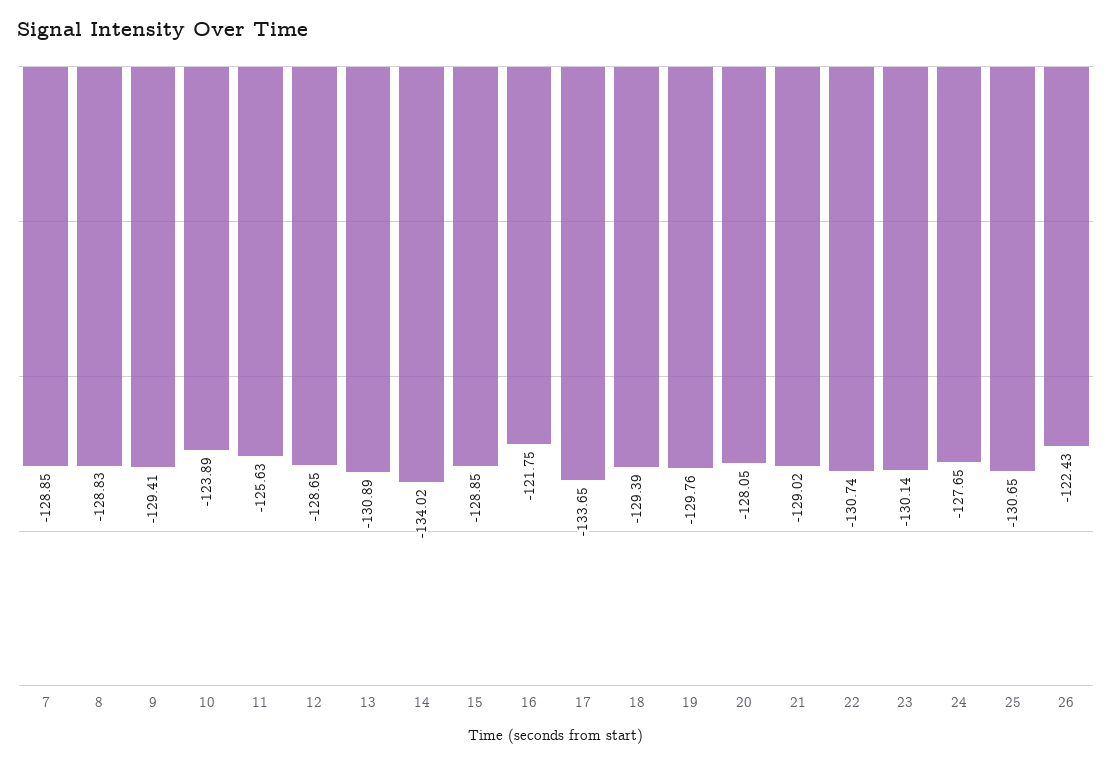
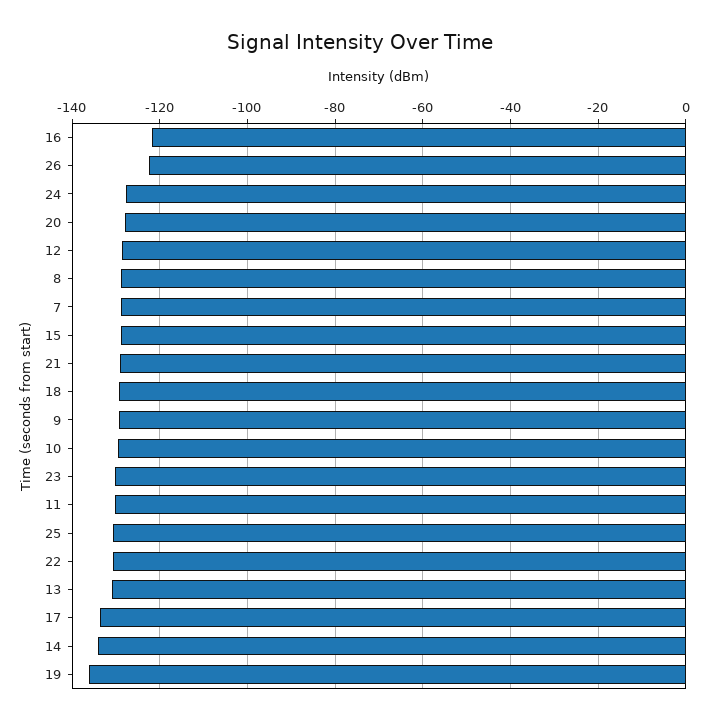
  {
    "7": -128.85,
    "8": -128.83,
    "9": -129.41,
-   "10": -123.89,
+   "10": -130,
-   "11": -125.63,
+   "11": -130,
    "12": -128.65,
    "13": -130.89,
    "14": -134.02,
    "15": -128.85,
    "16": -121.75,
    "17": -133.65,
    "18": -129.39,
-   "19": -129.76,
+   "19": -136,
    "20": -128.05,
    "21": -129.02,
    "22": -130.74,
    "23": -130.14,
    "24": -127.65,
    "25": -130.65,
    "26": -122.43
  }

